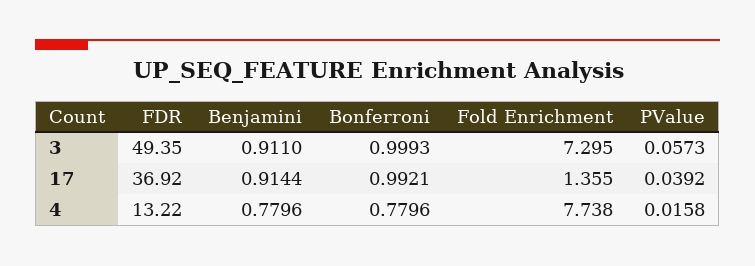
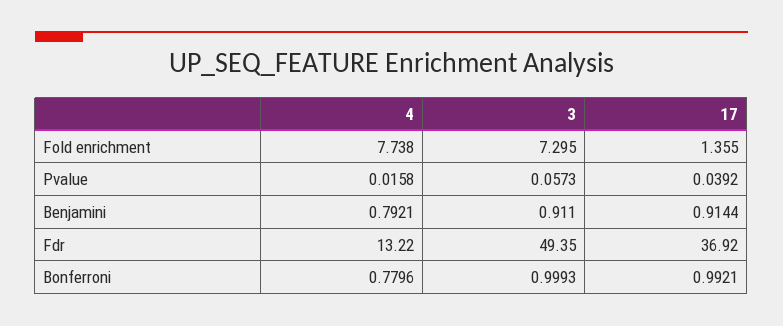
  {
    "FDR": {
      "3": 49.35,
      "17": 36.92,
      "4": 13.22
    },
    "Benjamini": {
      "3": 0.911,
      "17": 0.9144,
-     "4": 0.7796
+     "4": 0.7921
    },
    "Bonferroni": {
      "3": 0.9993,
      "17": 0.9921,
      "4": 0.7796
    },
    "Fold Enrichment": {
      "3": 7.295,
      "17": 1.355,
      "4": 7.738
    },
    "PValue": {
      "3": 0.0573,
      "17": 0.0392,
      "4": 0.0158
    }
  }

